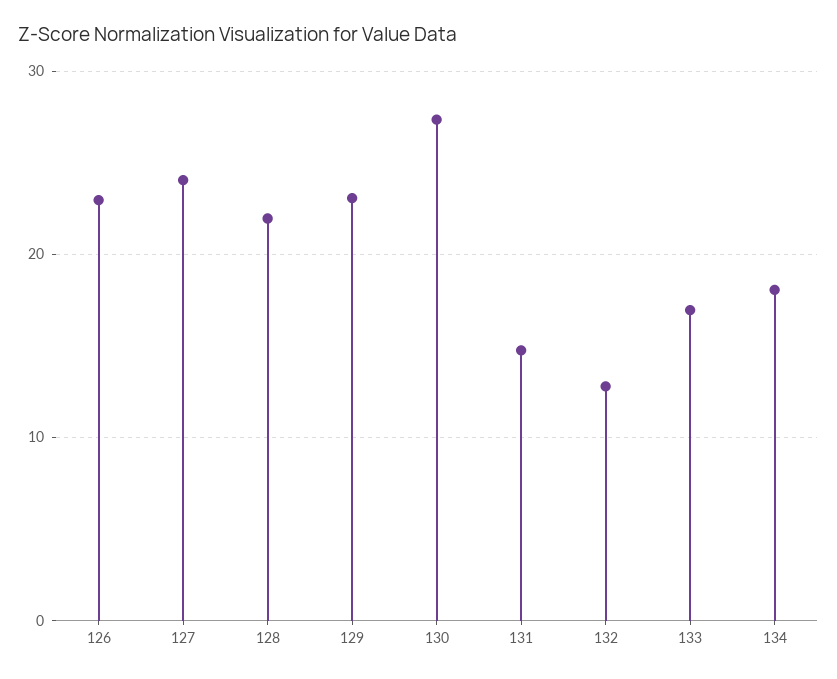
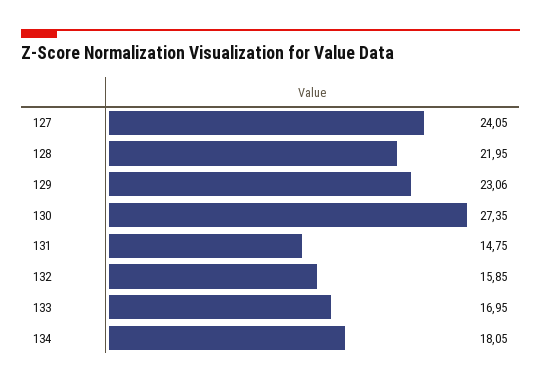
  {
-   "126": 23,
    "127": 24.05,
    "128": 21.95,
    "129": 23.06,
    "130": 27.35,
    "131": 14.75,
-   "132": 13,
+   "132": 15.85,
    "133": 16.95,
    "134": 18.05
  }

